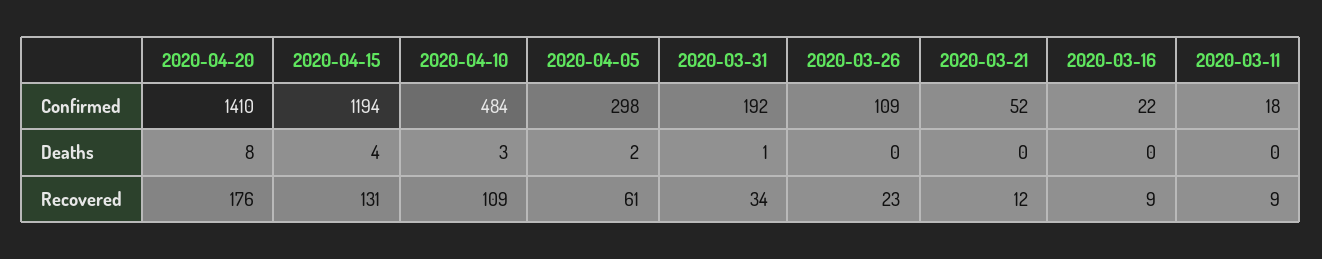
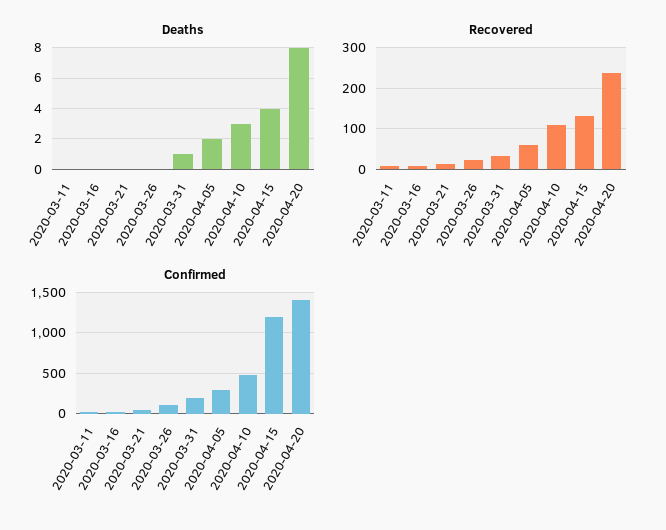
  {
    "Confirmed": {
      "2020-04-20": 1410,
      "2020-04-15": 1194,
      "2020-04-10": 484,
      "2020-04-05": 298,
      "2020-03-31": 192,
      "2020-03-26": 109,
      "2020-03-21": 52,
      "2020-03-16": 22,
      "2020-03-11": 18
    },
    "Deaths": {
      "2020-04-20": 8,
      "2020-04-15": 4,
      "2020-04-10": 3,
      "2020-04-05": 2,
      "2020-03-31": 1,
      "2020-03-26": 0,
      "2020-03-21": 0,
      "2020-03-16": 0,
      "2020-03-11": 0
    },
    "Recovered": {
-     "2020-04-20": 176,
+     "2020-04-20": 240,
      "2020-04-15": 131,
      "2020-04-10": 109,
      "2020-04-05": 61,
      "2020-03-31": 34,
      "2020-03-26": 23,
      "2020-03-21": 12,
      "2020-03-16": 9,
      "2020-03-11": 9
    }
  }

